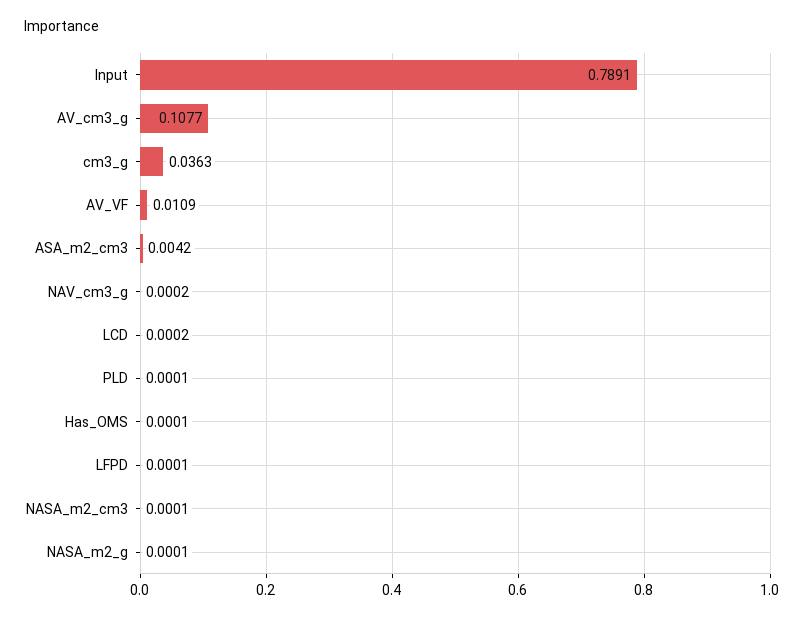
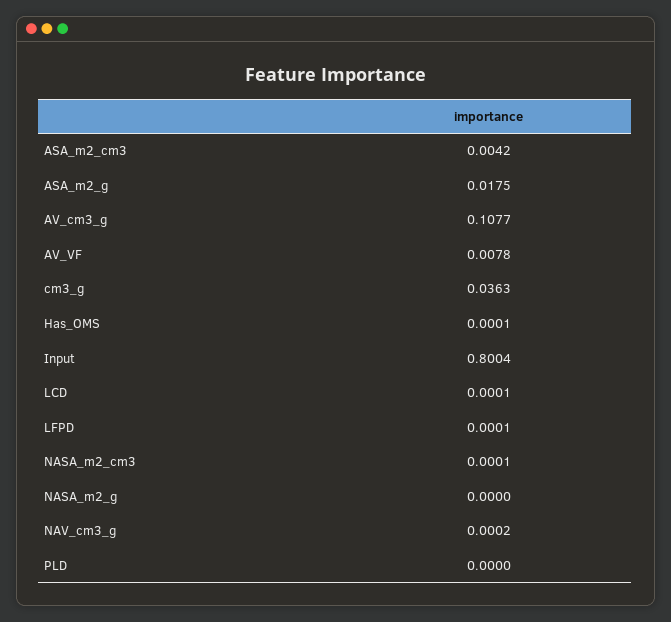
  {
-   "Input": 0.7891,
+   "Input": 0.8004,
    "AV_cm3_g": 0.1077,
    "cm3_g": 0.0363,
-   "AV_VF": 0.0109,
+   "AV_VF": 0.0078,
    "ASA_m2_cm3": 0.0042,
    "NAV_cm3_g": 0.0002,
-   "LCD": 0.0002,
+   "LCD": 0.0001,
-   "PLD": 0.0001,
+   "PLD": 0,
    "Has_OMS": 0.0001,
    "LFPD": 0.0001,
    "NASA_m2_cm3": 0.0001,
-   "NASA_m2_g": 0.0001
+   "NASA_m2_g": 0,
+   "ASA_m2_g": 0.0175
  }

